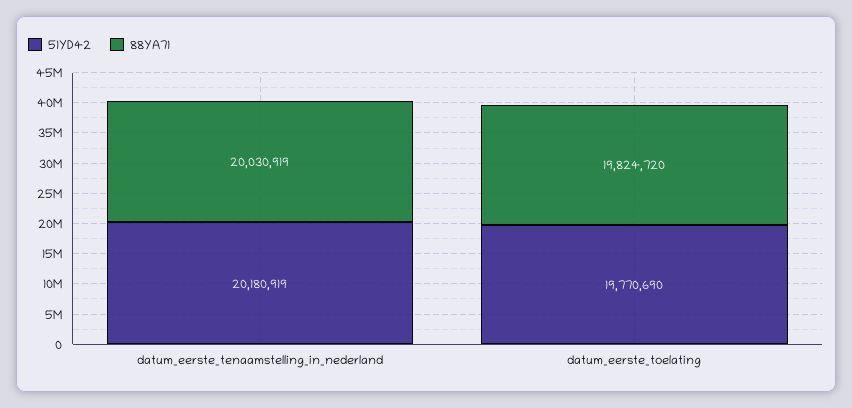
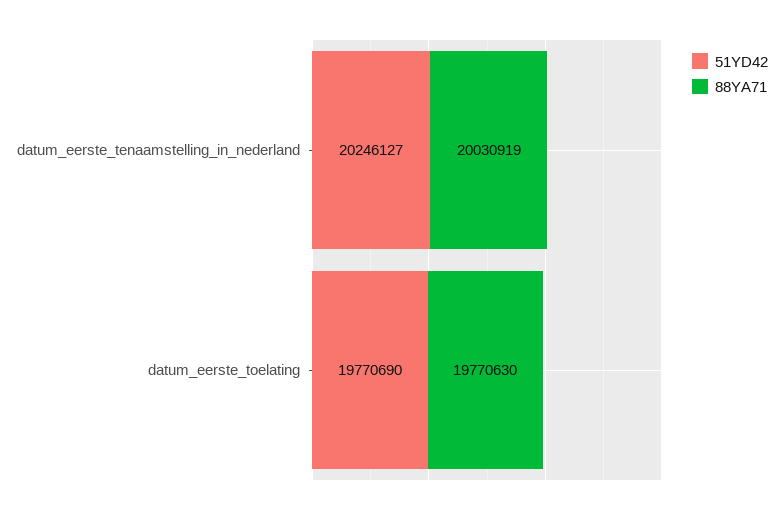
  {
    "51YD42": {
-     "datum_eerste_tenaamstelling_in_nederland": 20180919,
+     "datum_eerste_tenaamstelling_in_nederland": 20246127,
      "datum_eerste_toelating": 19770690
    },
    "88YA71": {
      "datum_eerste_tenaamstelling_in_nederland": 20030919,
-     "datum_eerste_toelating": 19824720
+     "datum_eerste_toelating": 19770630
    }
  }

